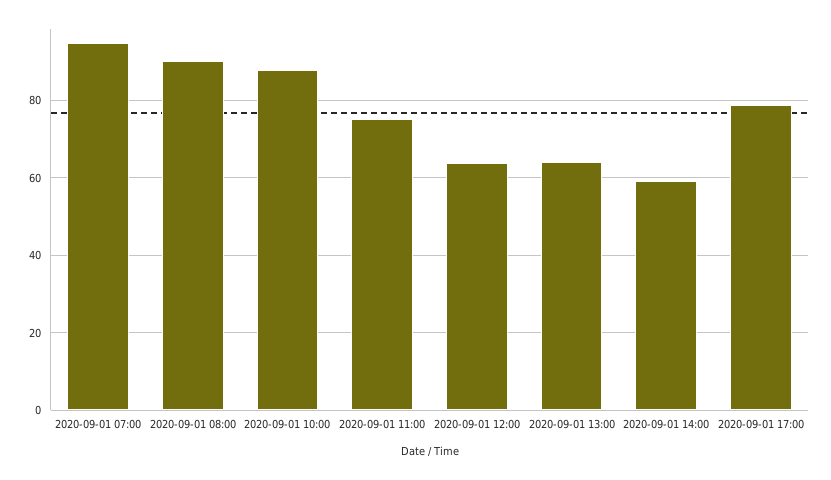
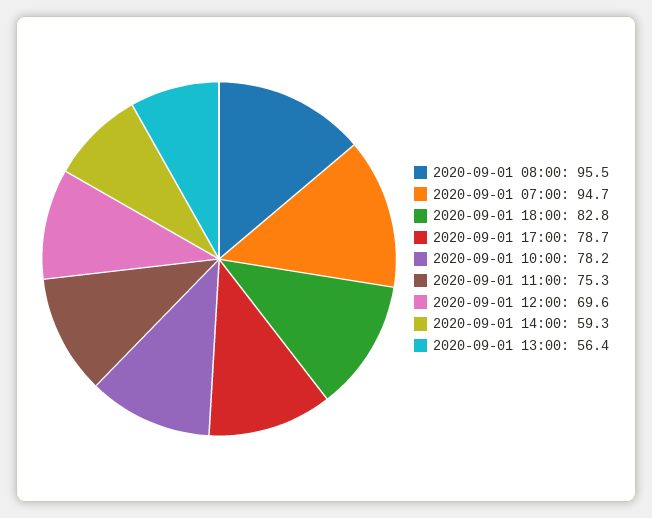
  {
    "2020-09-01 07:00": 94.7,
-   "2020-09-01 08:00": 90,
+   "2020-09-01 08:00": 95.5,
-   "2020-09-01 10:00": 88,
+   "2020-09-01 10:00": 78.2,
    "2020-09-01 11:00": 75.3,
-   "2020-09-01 12:00": 64,
+   "2020-09-01 12:00": 69.6,
-   "2020-09-01 13:00": 64,
+   "2020-09-01 13:00": 56.4,
    "2020-09-01 14:00": 59.3,
-   "2020-09-01 17:00": 78.7
+   "2020-09-01 17:00": 78.7,
+   "2020-09-01 18:00": 82.8
  }

